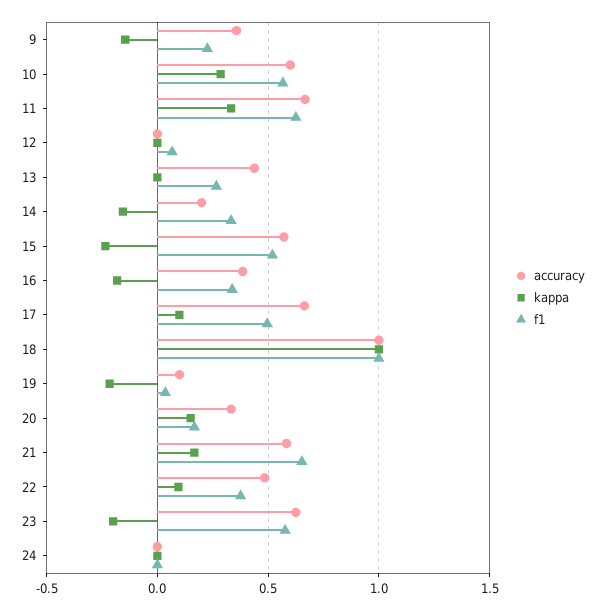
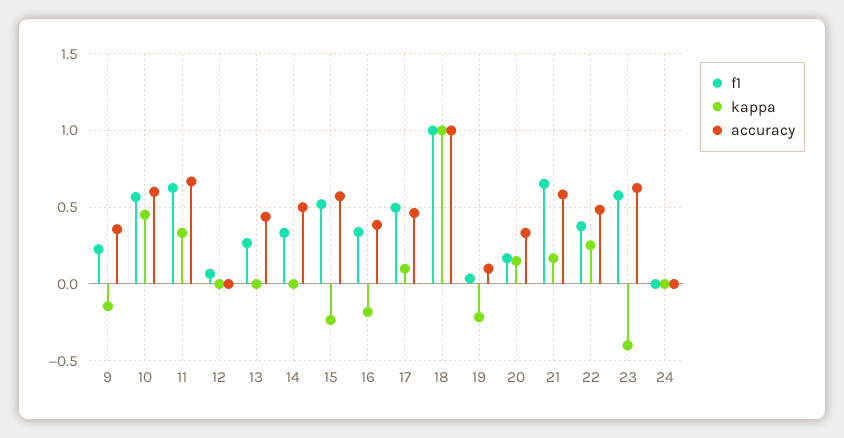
  {
    "accuracy": {
      "9": 0.35,
      "10": 0.6,
      "11": 0.65,
      "12": 0,
      "13": 0.45,
-     "14": 0.2,
+     "14": 0.5,
      "15": 0.55,
      "16": 0.4,
-     "17": 0.65,
+     "17": 0.45,
      "18": 1,
      "19": 0.1,
      "20": 0.35,
      "21": 0.6,
      "22": 0.5,
      "23": 0.65,
      "24": 0
    },
    "kappa": {
      "9": -0.15,
-     "10": 0.3,
+     "10": 0.45,
      "11": 0.35,
      "12": 0,
      "13": 0,
-     "14": -0.15,
+     "14": 0,
      "15": -0.25,
      "16": -0.2,
      "17": 0.1,
      "18": 1,
      "19": -0.2,
      "20": 0.15,
      "21": 0.15,
-     "22": 0.1,
+     "22": 0.25,
-     "23": -0.2,
+     "23": -0.4,
      "24": 0
    },
    "f1": {
      "9": 0.25,
      "10": 0.55,
      "11": 0.65,
      "12": 0.05,
      "13": 0.25,
      "14": 0.35,
      "15": 0.5,
      "16": 0.35,
      "17": 0.5,
      "18": 1,
      "19": 0.05,
      "20": 0.15,
      "21": 0.65,
      "22": 0.4,
      "23": 0.6,
      "24": 0
    }
  }

